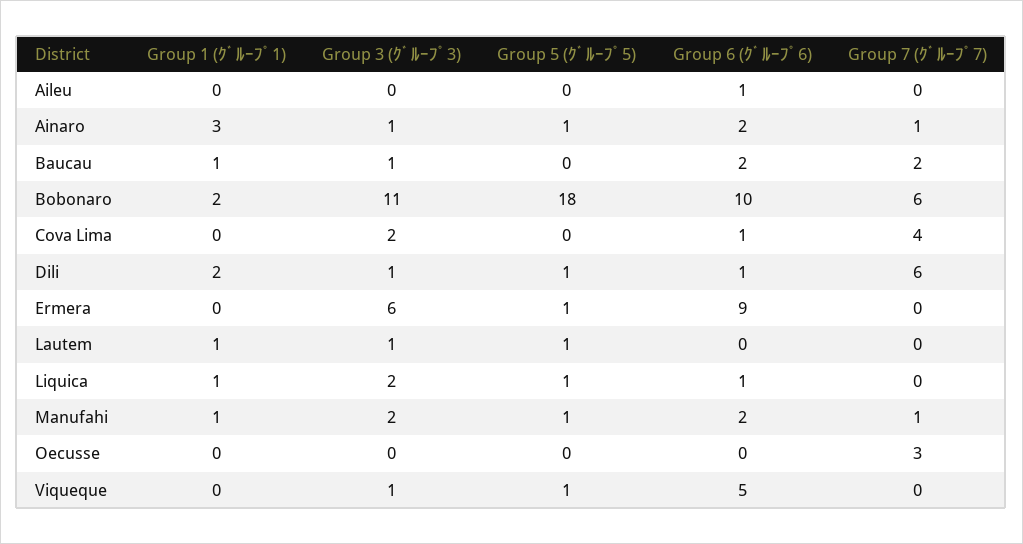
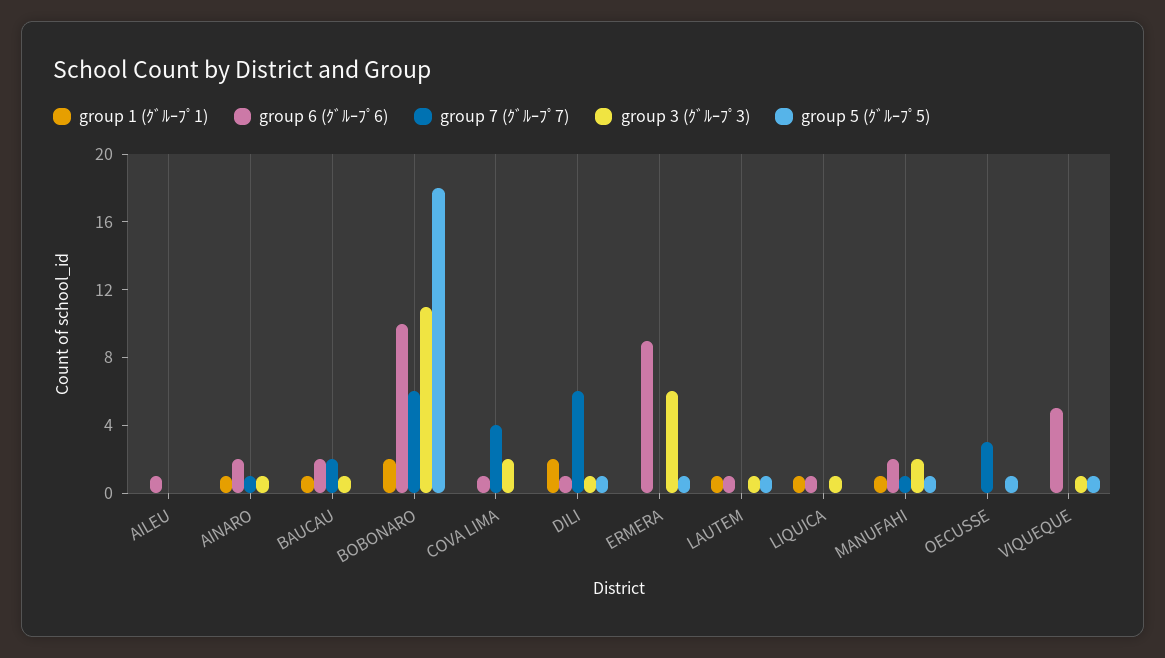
  {
    "Group 1 (ｸﾞﾙｰﾌﾟ1)": {
      "Aileu": 0,
-     "Ainaro": 3,
+     "Ainaro": 1,
      "Baucau": 1,
      "Bobonaro": 2,
      "Cova Lima": 0,
      "Dili": 2,
      "Ermera": 0,
      "Lautem": 1,
      "Liquica": 1,
      "Manufahi": 1,
      "Oecusse": 0,
      "Viqueque": 0
    },
    "Group 3 (ｸﾞﾙｰﾌﾟ3)": {
      "Aileu": 0,
      "Ainaro": 1,
      "Baucau": 1,
      "Bobonaro": 11,
      "Cova Lima": 2,
      "Dili": 1,
      "Ermera": 6,
      "Lautem": 1,
-     "Liquica": 2,
+     "Liquica": 1,
      "Manufahi": 2,
      "Oecusse": 0,
      "Viqueque": 1
    },
    "Group 5 (ｸﾞﾙｰﾌﾟ5)": {
      "Aileu": 0,
-     "Ainaro": 1,
+     "Ainaro": 0,
      "Baucau": 0,
      "Bobonaro": 18,
      "Cova Lima": 0,
      "Dili": 1,
      "Ermera": 1,
      "Lautem": 1,
-     "Liquica": 1,
+     "Liquica": 0,
      "Manufahi": 1,
-     "Oecusse": 0,
+     "Oecusse": 1,
      "Viqueque": 1
    },
    "Group 6 (ｸﾞﾙｰﾌﾟ6)": {
      "Aileu": 1,
      "Ainaro": 2,
      "Baucau": 2,
      "Bobonaro": 10,
      "Cova Lima": 1,
      "Dili": 1,
      "Ermera": 9,
-     "Lautem": 0,
+     "Lautem": 1,
      "Liquica": 1,
      "Manufahi": 2,
      "Oecusse": 0,
      "Viqueque": 5
    },
    "Group 7 (ｸﾞﾙｰﾌﾟ7)": {
      "Aileu": 0,
      "Ainaro": 1,
      "Baucau": 2,
      "Bobonaro": 6,
      "Cova Lima": 4,
      "Dili": 6,
      "Ermera": 0,
      "Lautem": 0,
      "Liquica": 0,
      "Manufahi": 1,
      "Oecusse": 3,
      "Viqueque": 0
    }
  }

